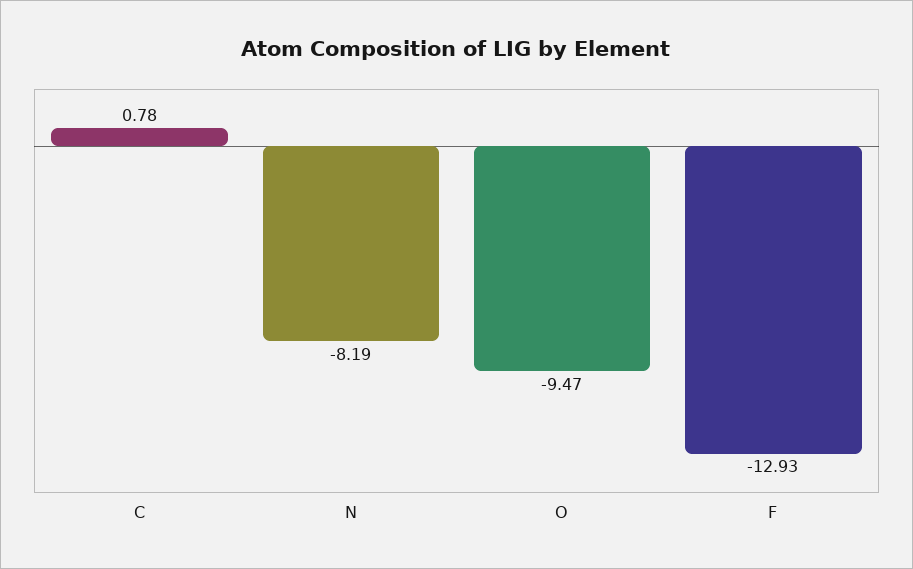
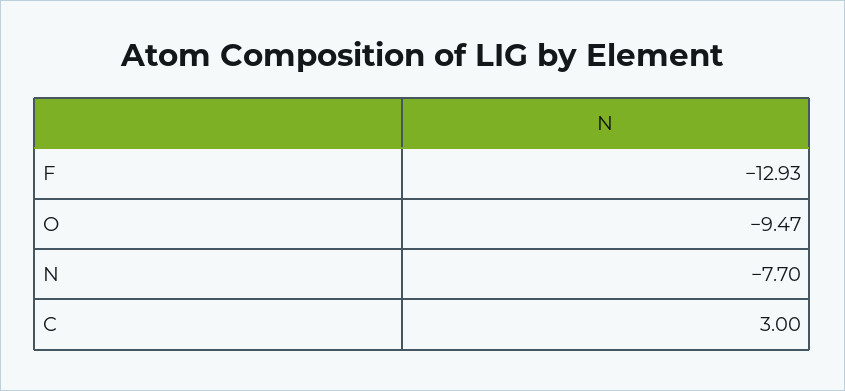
  {
-   "C": 0.78,
+   "C": 3,
-   "N": -8.19,
+   "N": -7.7,
    "O": -9.47,
    "F": -12.93
  }

